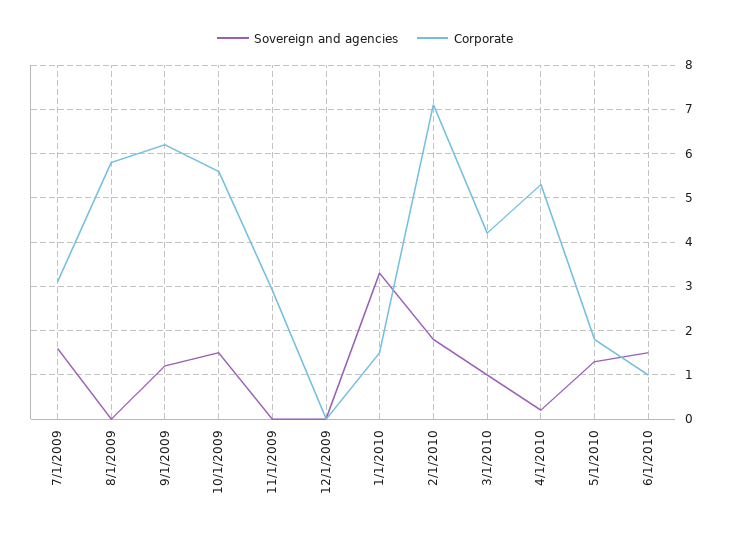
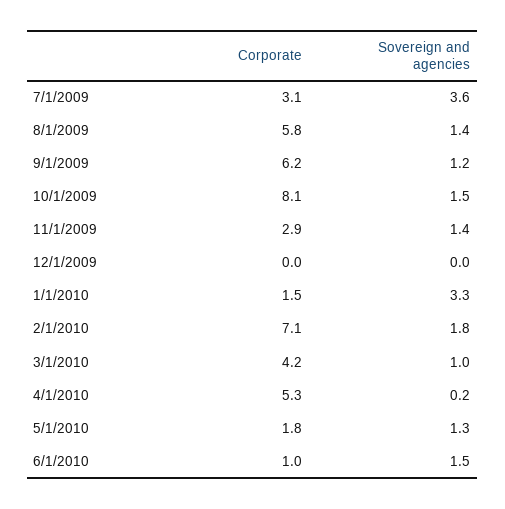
  {
    "Sovereign and agencies": {
-     "7/1/2009": 1.5,
+     "7/1/2009": 3.6,
-     "8/1/2009": 0,
+     "8/1/2009": 1.4,
      "9/1/2009": 1.2,
      "10/1/2009": 1.5,
-     "11/1/2009": 0,
+     "11/1/2009": 1.4,
      "12/1/2009": 0,
      "1/1/2010": 3.3,
      "2/1/2010": 1.8,
      "3/1/2010": 1,
      "4/1/2010": 0.2,
      "5/1/2010": 1.3,
      "6/1/2010": 1.5
    },
    "Corporate": {
      "7/1/2009": 3.1,
      "8/1/2009": 5.8,
      "9/1/2009": 6.2,
-     "10/1/2009": 5.5,
+     "10/1/2009": 8.1,
      "11/1/2009": 2.9,
      "12/1/2009": 0,
      "1/1/2010": 1.5,
      "2/1/2010": 7.1,
      "3/1/2010": 4.2,
      "4/1/2010": 5.3,
      "5/1/2010": 1.8,
      "6/1/2010": 1
    }
  }

